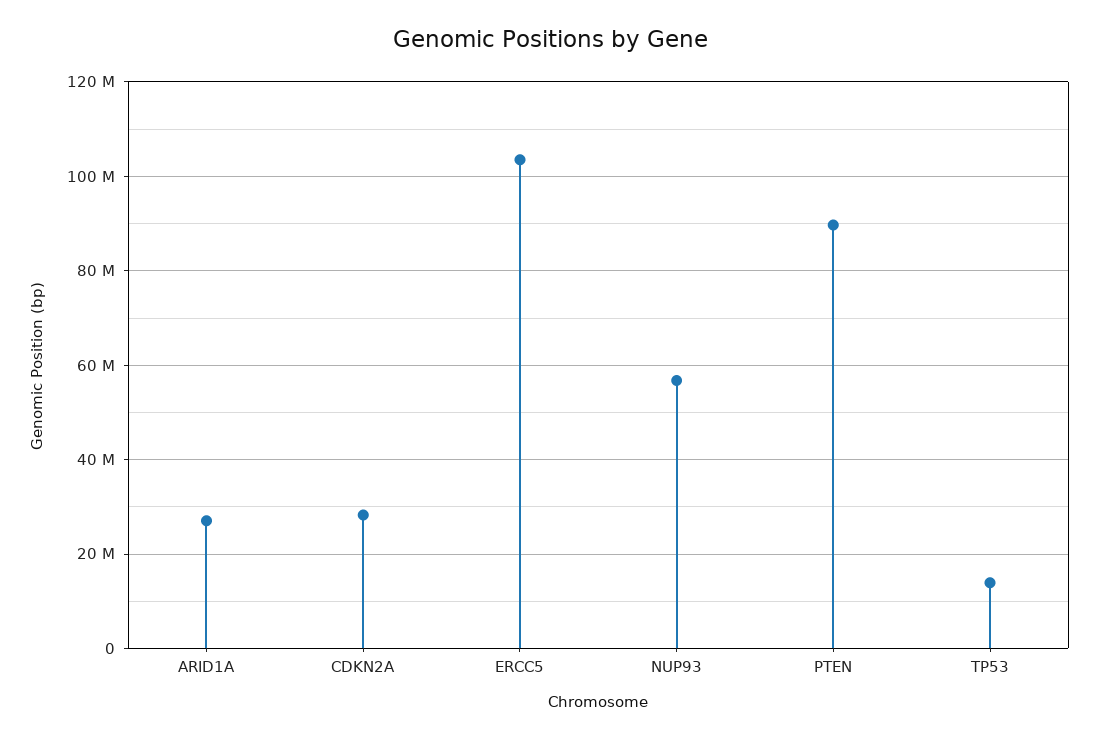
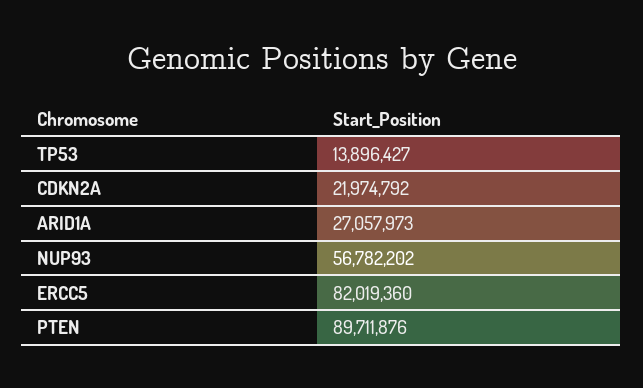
  {
    "ARID1A": 27057973,
-   "CDKN2A": 28000000,
+   "CDKN2A": 21974792,
-   "ERCC5": 104000000,
+   "ERCC5": 82019360,
    "NUP93": 56782202,
    "PTEN": 89711876,
    "TP53": 13896427
  }

